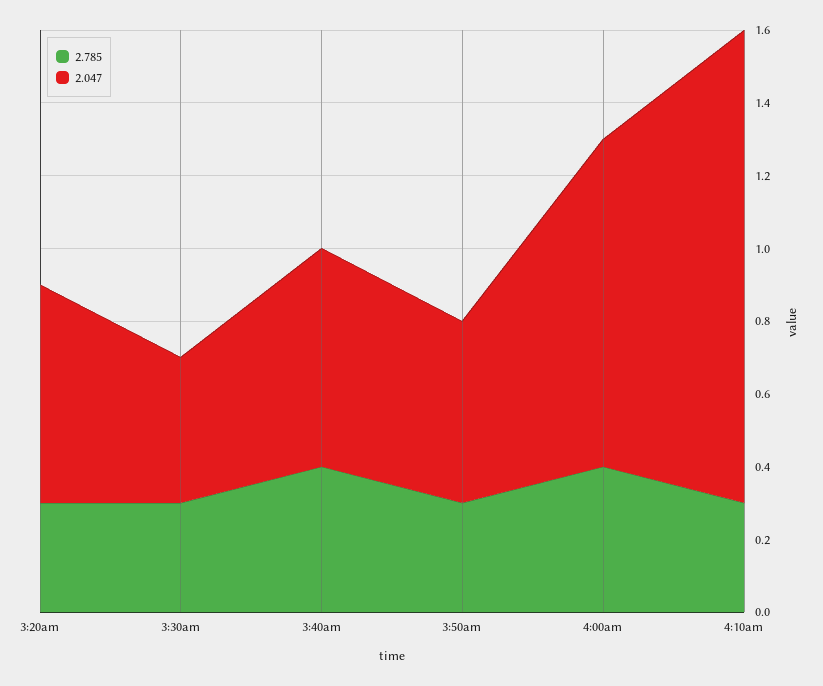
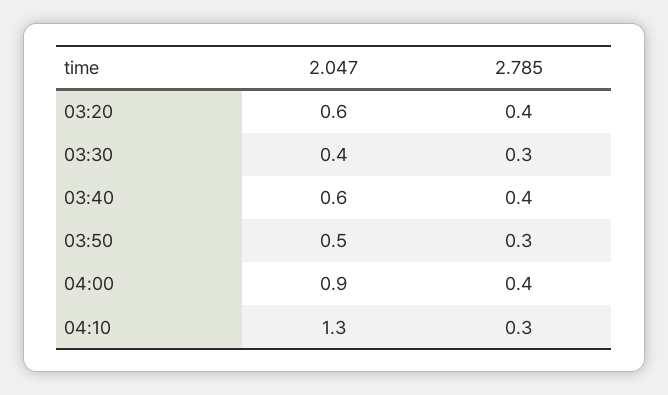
  {
    "2.785": {
-     "3:20am": 0.3,
+     "3:20am": 0.4,
      "3:30am": 0.3,
      "3:40am": 0.4,
      "3:50am": 0.3,
      "4:00am": 0.4,
      "4:10am": 0.3
    },
    "2.047": {
      "3:20am": 0.6,
      "3:30am": 0.4,
      "3:40am": 0.6,
      "3:50am": 0.5,
      "4:00am": 0.9,
      "4:10am": 1.3
    }
  }

